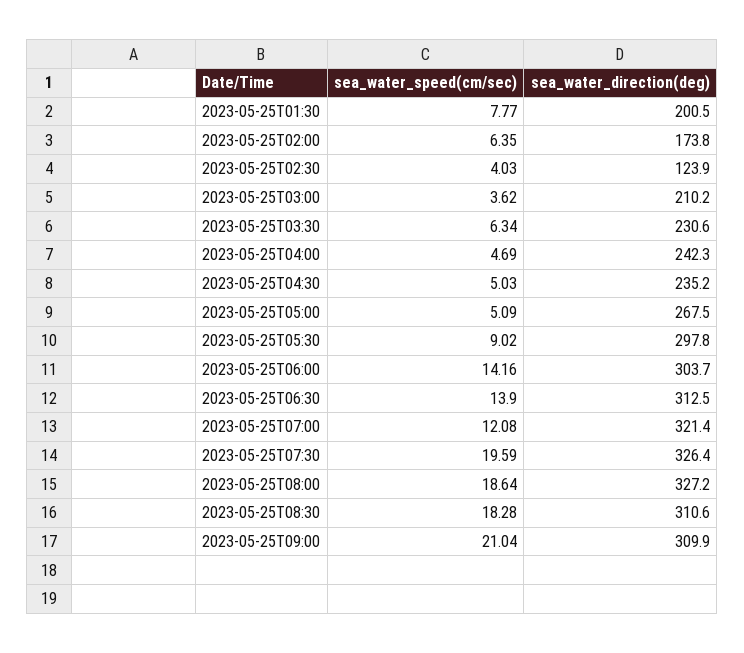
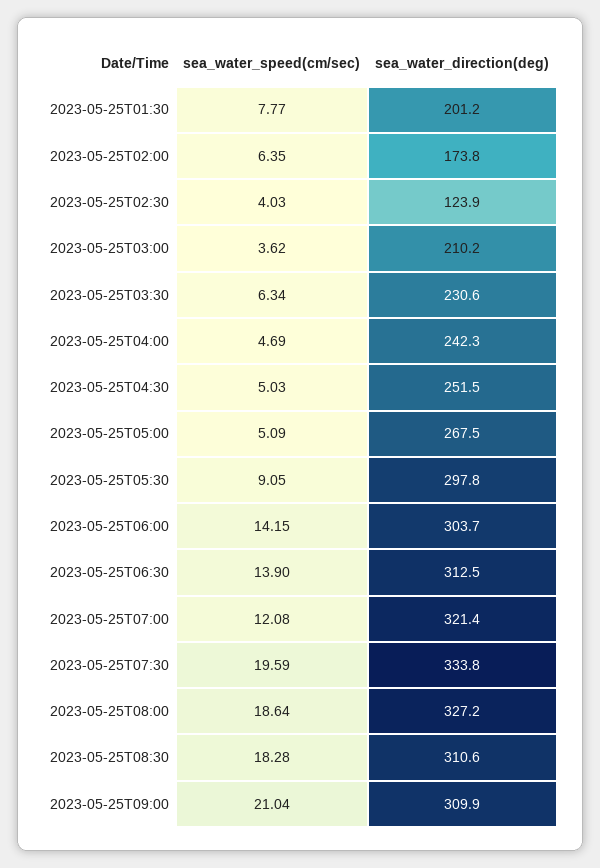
  {
    "sea_water_speed(cm/sec)": {
      "2023-05-25T01:30": 7.77,
      "2023-05-25T02:00": 6.35,
      "2023-05-25T02:30": 4.03,
      "2023-05-25T03:00": 3.62,
      "2023-05-25T03:30": 6.34,
      "2023-05-25T04:00": 4.69,
      "2023-05-25T04:30": 5.03,
      "2023-05-25T05:00": 5.09,
-     "2023-05-25T05:30": 9.02,
+     "2023-05-25T05:30": 9.05,
-     "2023-05-25T06:00": 14.16,
+     "2023-05-25T06:00": 14.15,
      "2023-05-25T06:30": 13.9,
      "2023-05-25T07:00": 12.08,
      "2023-05-25T07:30": 19.59,
      "2023-05-25T08:00": 18.64,
      "2023-05-25T08:30": 18.28,
      "2023-05-25T09:00": 21.04
    },
    "sea_water_direction(deg)": {
-     "2023-05-25T01:30": 200.5,
+     "2023-05-25T01:30": 201.2,
      "2023-05-25T02:00": 173.8,
      "2023-05-25T02:30": 123.9,
      "2023-05-25T03:00": 210.2,
      "2023-05-25T03:30": 230.6,
      "2023-05-25T04:00": 242.3,
-     "2023-05-25T04:30": 235.2,
+     "2023-05-25T04:30": 251.5,
      "2023-05-25T05:00": 267.5,
      "2023-05-25T05:30": 297.8,
      "2023-05-25T06:00": 303.7,
      "2023-05-25T06:30": 312.5,
      "2023-05-25T07:00": 321.4,
-     "2023-05-25T07:30": 326.4,
+     "2023-05-25T07:30": 333.8,
      "2023-05-25T08:00": 327.2,
      "2023-05-25T08:30": 310.6,
      "2023-05-25T09:00": 309.9
    }
  }

